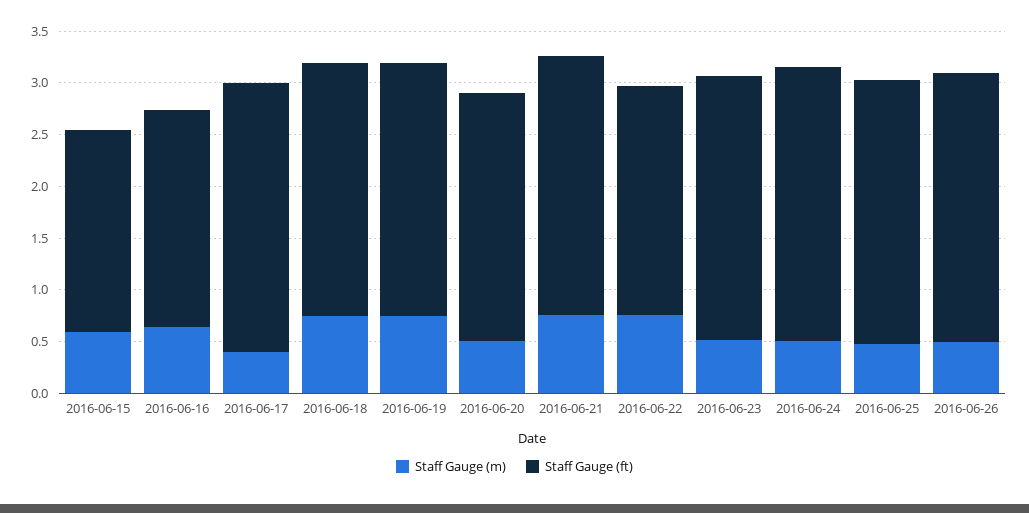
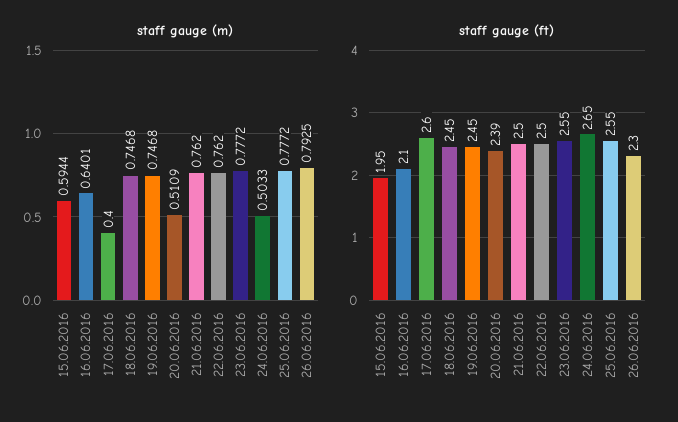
  {
    "Staff Gauge (m)": {
      "2016-06-15": 0.5944,
      "2016-06-16": 0.6401,
      "2016-06-17": 0.4,
      "2016-06-18": 0.7468,
      "2016-06-19": 0.7468,
      "2016-06-20": 0.5109,
      "2016-06-21": 0.762,
      "2016-06-22": 0.762,
-     "2016-06-23": 0.5,
+     "2016-06-23": 0.7772,
      "2016-06-24": 0.5033,
-     "2016-06-25": 0.5,
+     "2016-06-25": 0.7772,
-     "2016-06-26": 0.5
+     "2016-06-26": 0.7925
    },
    "Staff Gauge (ft)": {
      "2016-06-15": 1.95,
      "2016-06-16": 2.1,
      "2016-06-17": 2.6,
      "2016-06-18": 2.45,
      "2016-06-19": 2.45,
      "2016-06-20": 2.39,
      "2016-06-21": 2.5,
-     "2016-06-22": 2.2,
+     "2016-06-22": 2.5,
      "2016-06-23": 2.55,
      "2016-06-24": 2.65,
      "2016-06-25": 2.55,
-     "2016-06-26": 2.6
+     "2016-06-26": 2.3
    }
  }

